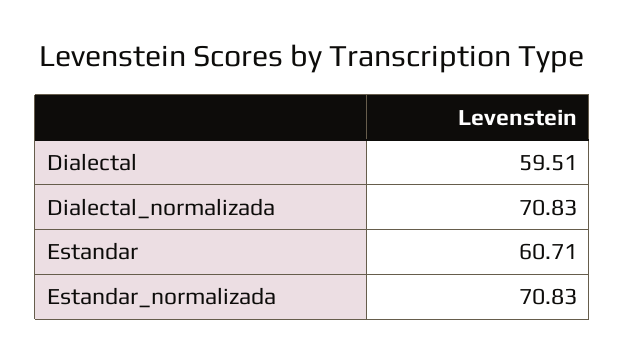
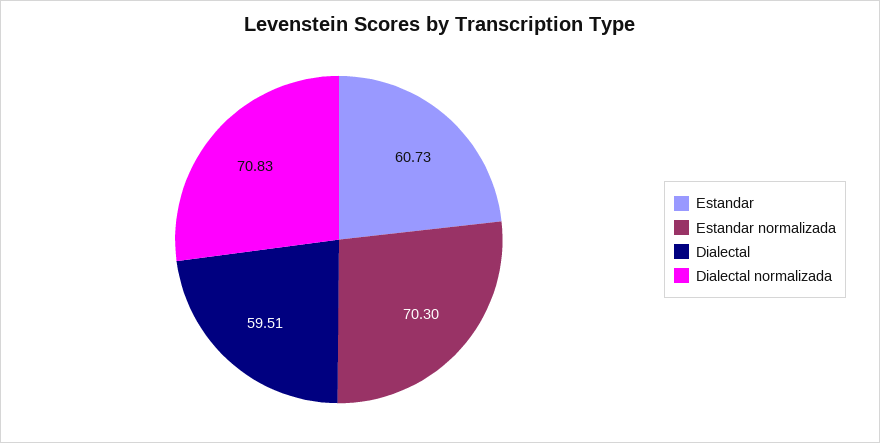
  {
    "Dialectal": 59.51,
    "Dialectal_normalizada": 70.83,
-   "Estandar": 60.71,
+   "Estandar": 60.73,
-   "Estandar_normalizada": 70.83
+   "Estandar_normalizada": 70.3
  }

